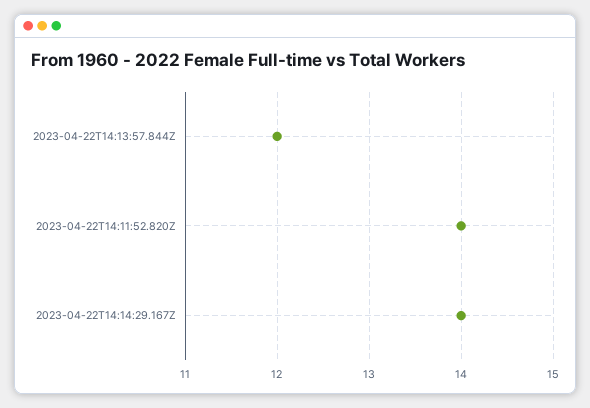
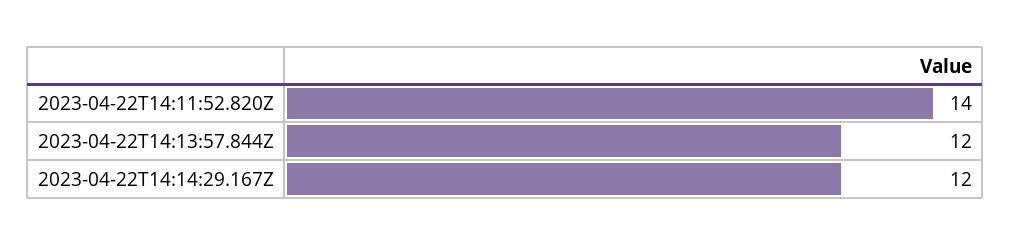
  {
    "2023-04-22T14:13:57.844Z": 12,
    "2023-04-22T14:11:52.820Z": 14,
-   "2023-04-22T14:14:29.167Z": 14
+   "2023-04-22T14:14:29.167Z": 12
  }

